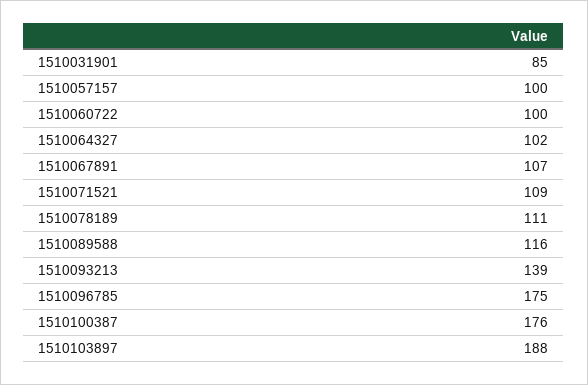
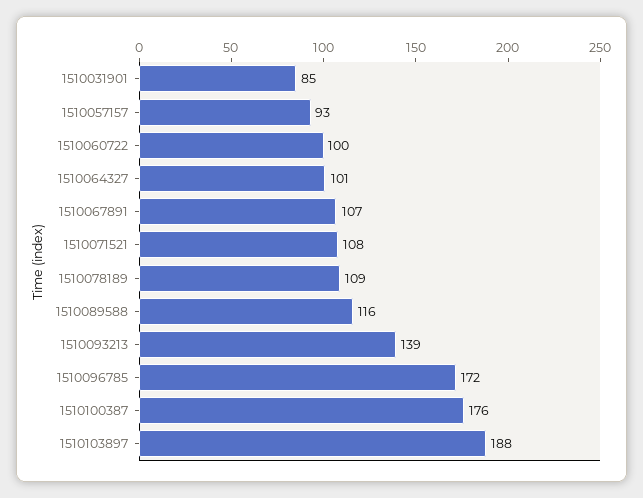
  {
    "1510031901": 85,
-   "1510057157": 100,
+   "1510057157": 93,
    "1510060722": 100,
-   "1510064327": 102,
+   "1510064327": 101,
    "1510067891": 107,
-   "1510071521": 109,
+   "1510071521": 108,
-   "1510078189": 111,
+   "1510078189": 109,
    "1510089588": 116,
    "1510093213": 139,
-   "1510096785": 175,
+   "1510096785": 172,
    "1510100387": 176,
    "1510103897": 188
  }

